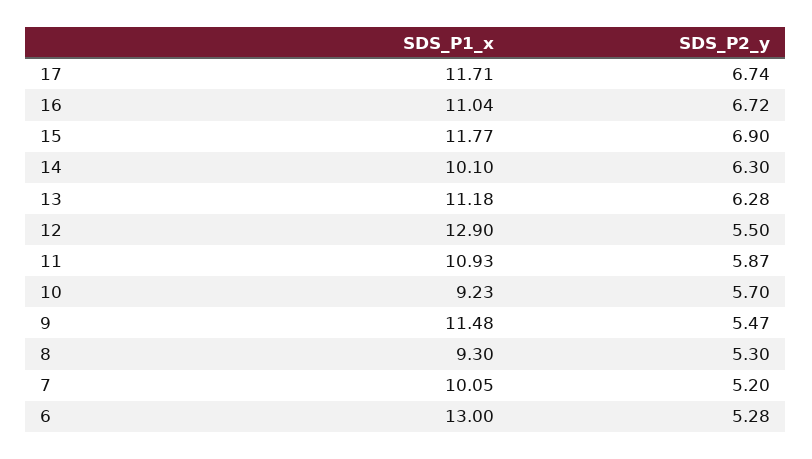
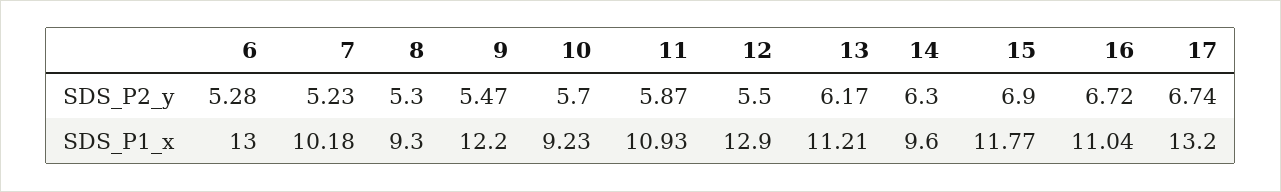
  {
    "SDS_P1_x": {
-     "17": 11.71,
+     "17": 13.2,
      "16": 11.04,
      "15": 11.77,
-     "14": 10.1,
+     "14": 9.6,
-     "13": 11.18,
+     "13": 11.21,
      "12": 12.9,
      "11": 10.93,
      "10": 9.23,
-     "9": 11.48,
+     "9": 12.2,
      "8": 9.3,
-     "7": 10.05,
+     "7": 10.18,
      "6": 13
    },
    "SDS_P2_y": {
      "17": 6.74,
      "16": 6.72,
      "15": 6.9,
      "14": 6.3,
-     "13": 6.28,
+     "13": 6.17,
      "12": 5.5,
      "11": 5.87,
      "10": 5.7,
      "9": 5.47,
      "8": 5.3,
-     "7": 5.2,
+     "7": 5.23,
      "6": 5.28
    }
  }

